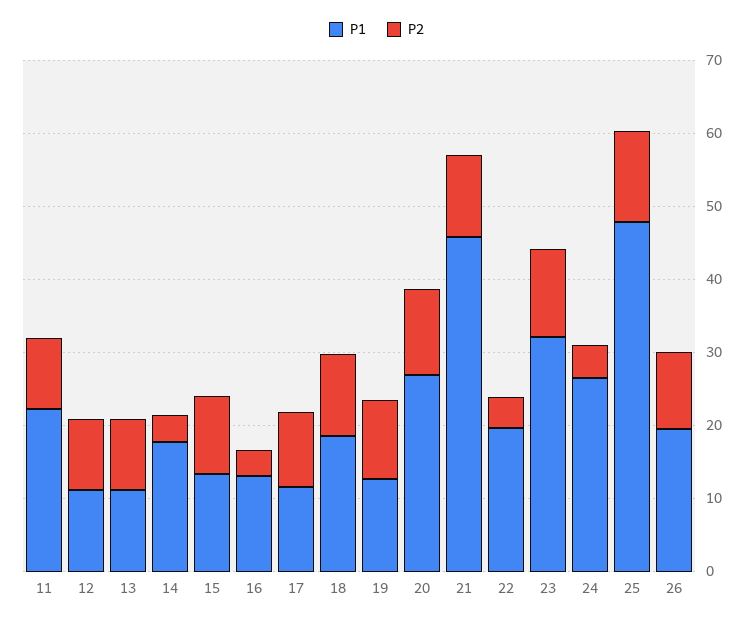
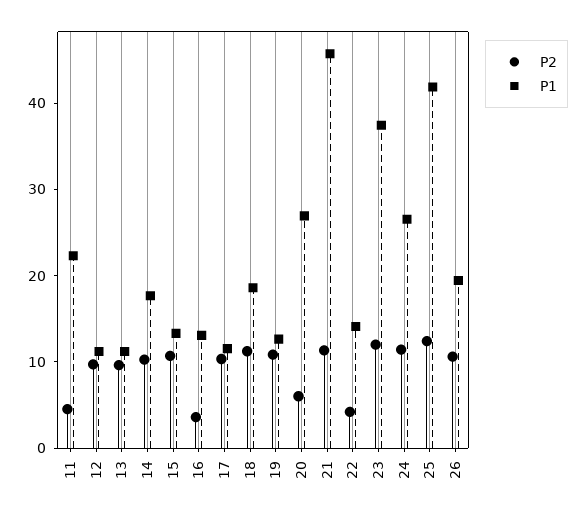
  {
    "P1": {
      "11": 22,
      "12": 12,
      "13": 12,
      "14": 18,
      "15": 14,
      "16": 14,
      "17": 12,
      "18": 18,
      "19": 12,
      "20": 26,
      "21": 46,
-     "22": 20,
+     "22": 14,
-     "23": 32,
+     "23": 38,
      "24": 26,
-     "25": 48,
+     "25": 42,
      "26": 20
    },
    "P2": {
-     "11": 10,
+     "11": 4,
      "12": 10,
      "13": 10,
-     "14": 4,
+     "14": 10,
      "15": 10,
      "16": 4,
      "17": 10,
      "18": 12,
      "19": 10,
-     "20": 12,
+     "20": 6,
      "21": 12,
      "22": 4,
      "23": 12,
-     "24": 4,
+     "24": 12,
      "25": 12,
      "26": 10
    }
  }

